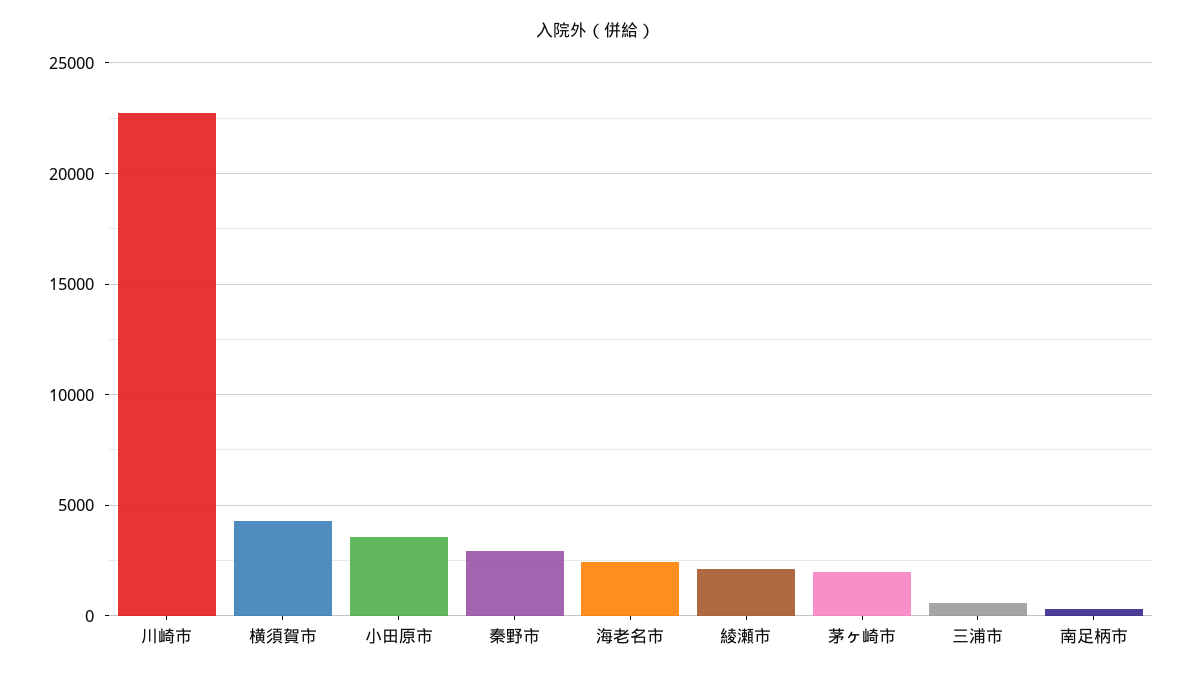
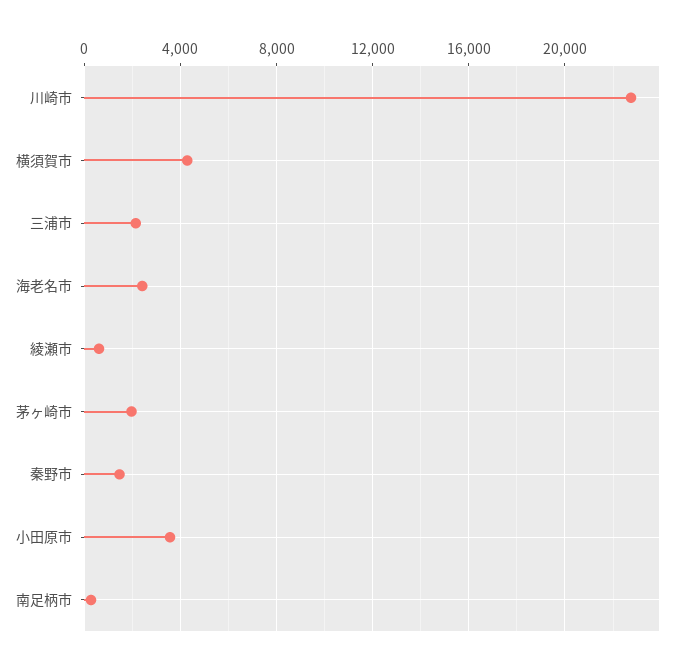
  {
    "川崎市": 23000,
    "横須賀市": 4500,
    "小田原市": 3500,
-   "秦野市": 3000,
+   "秦野市": 1500,
    "海老名市": 2500,
-   "綾瀬市": 2000,
+   "綾瀬市": 500,
    "茅ヶ崎市": 2000,
-   "三浦市": 500,
+   "三浦市": 2000,
    "南足柄市": 500
  }

